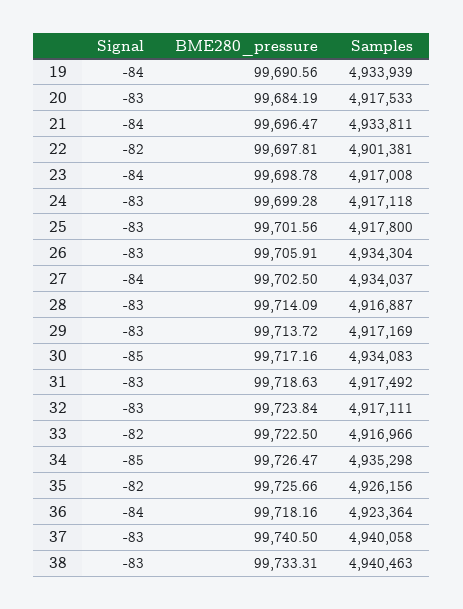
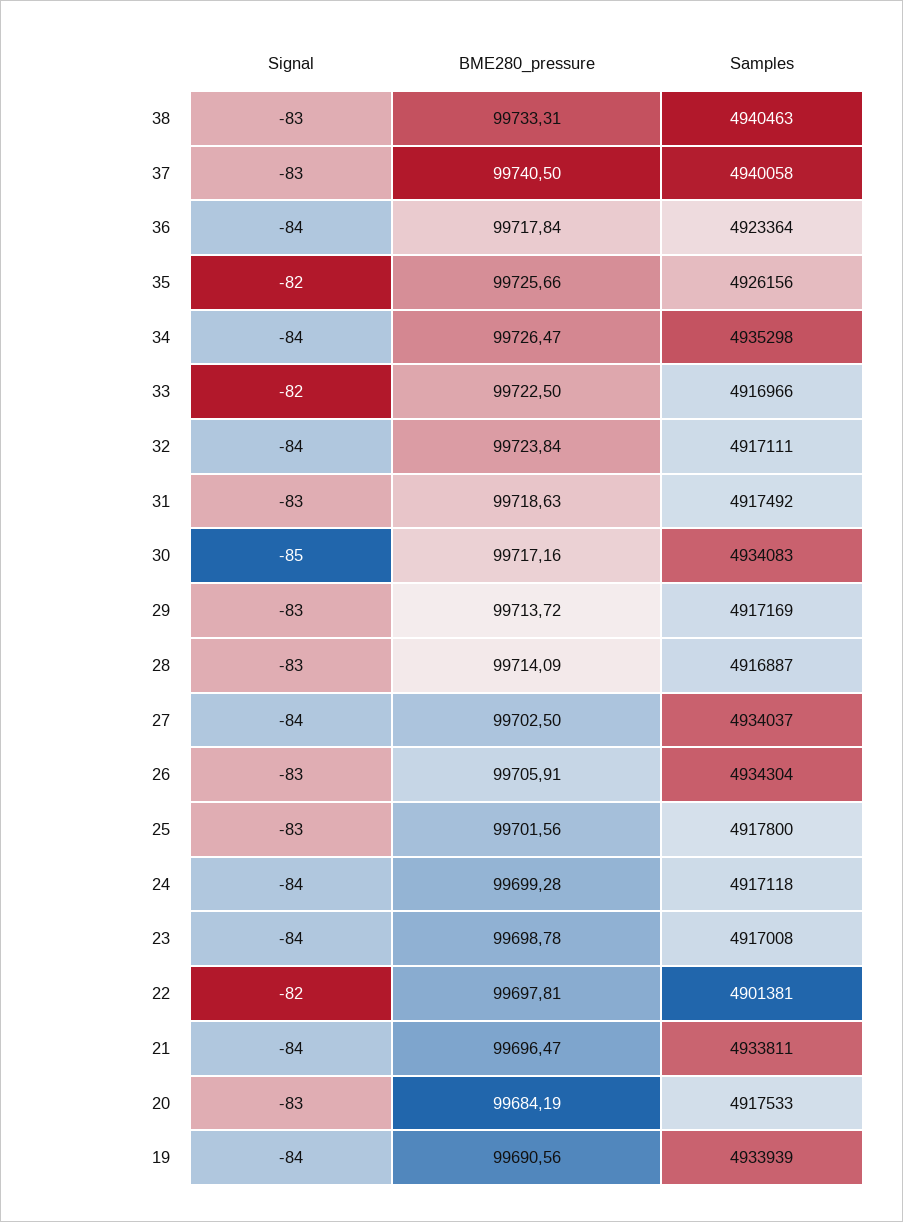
  {
    "Signal": {
      "19": -84,
      "20": -83,
      "21": -84,
      "22": -82,
      "23": -84,
-     "24": -83,
+     "24": -84,
      "25": -83,
      "26": -83,
      "27": -84,
      "28": -83,
      "29": -83,
      "30": -85,
      "31": -83,
-     "32": -83,
+     "32": -84,
      "33": -82,
-     "34": -85,
+     "34": -84,
      "35": -82,
      "36": -84,
      "37": -83,
      "38": -83
    },
    "BME280_pressure": {
      "19": 99690.56,
      "20": 99684.19,
      "21": 99696.47,
      "22": 99697.81,
      "23": 99698.78,
      "24": 99699.28,
      "25": 99701.56,
      "26": 99705.91,
      "27": 99702.5,
      "28": 99714.09,
      "29": 99713.72,
      "30": 99717.16,
      "31": 99718.63,
      "32": 99723.84,
      "33": 99722.5,
      "34": 99726.47,
      "35": 99725.66,
-     "36": 99718.16,
+     "36": 99717.84,
      "37": 99740.5,
      "38": 99733.31
    },
    "Samples": {
      "19": 4933939,
      "20": 4917533,
      "21": 4933811,
      "22": 4901381,
      "23": 4917008,
      "24": 4917118,
      "25": 4917800,
      "26": 4934304,
      "27": 4934037,
      "28": 4916887,
      "29": 4917169,
      "30": 4934083,
      "31": 4917492,
      "32": 4917111,
      "33": 4916966,
      "34": 4935298,
      "35": 4926156,
      "36": 4923364,
      "37": 4940058,
      "38": 4940463
    }
  }

